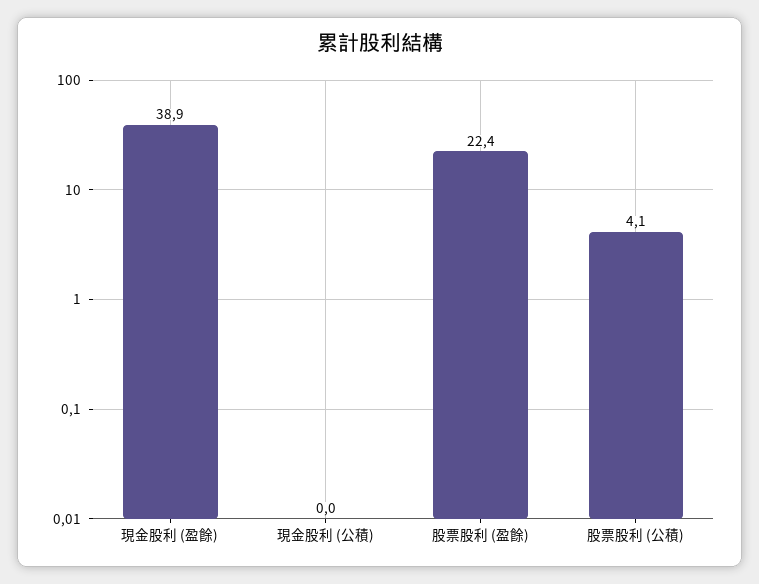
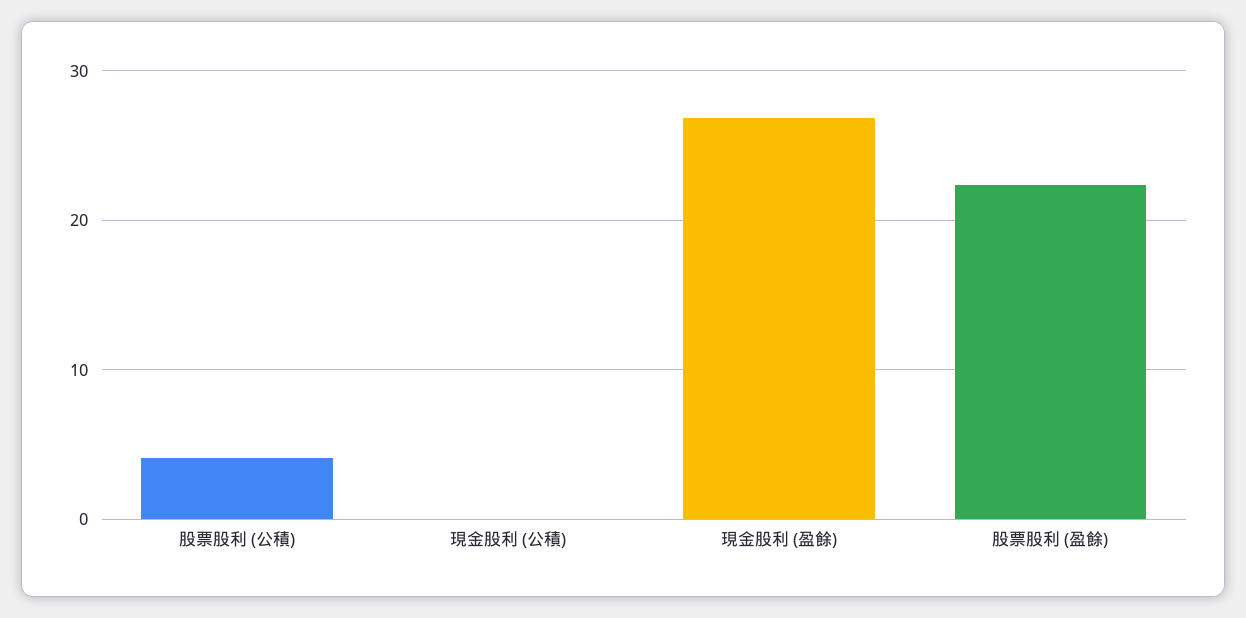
  {
-   "現金股利 (盈餘)": 38.9,
+   "現金股利 (盈餘)": 27,
    "現金股利 (公積)": 0,
    "股票股利 (盈餘)": 22.4,
    "股票股利 (公積)": 4.1
  }

